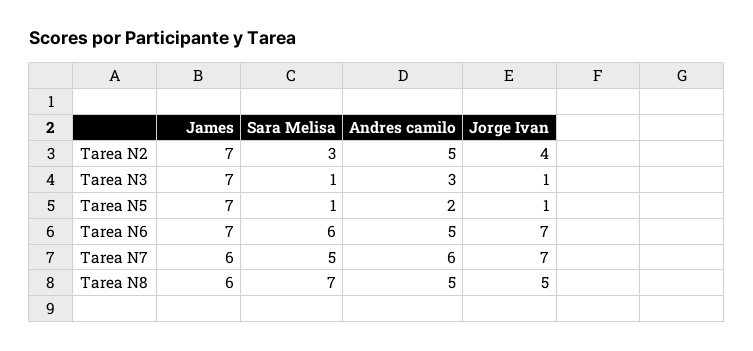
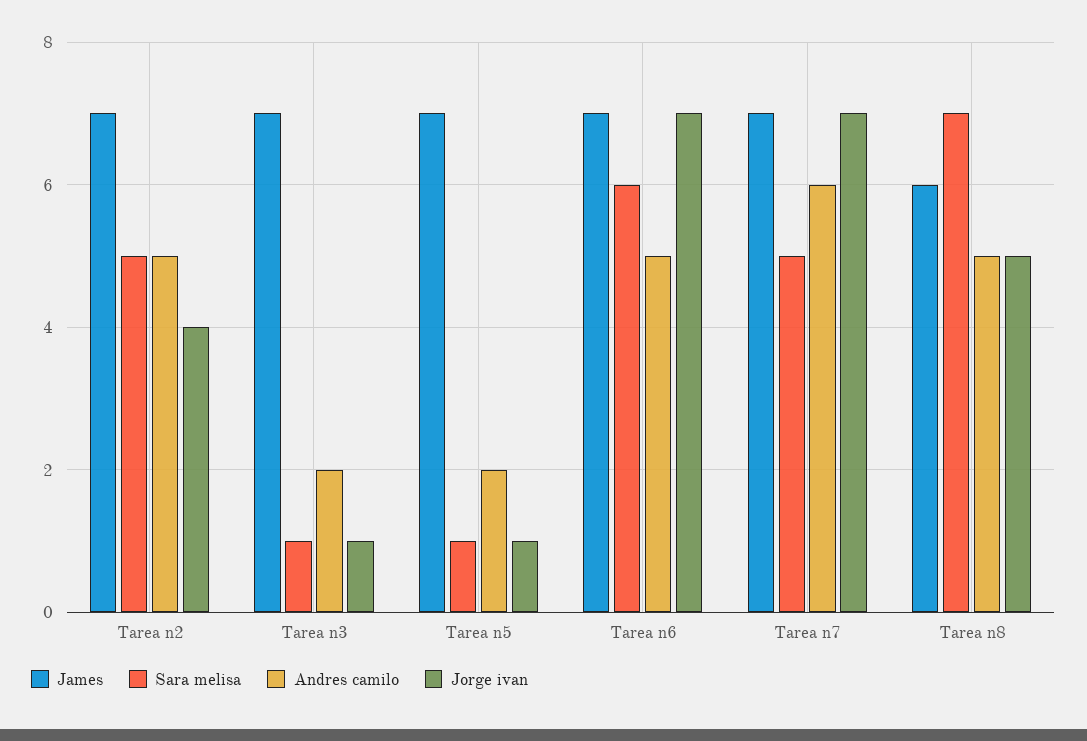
  {
    "James": {
      "Tarea N2": 7,
      "Tarea N3": 7,
      "Tarea N5": 7,
      "Tarea N6": 7,
-     "Tarea N7": 6,
+     "Tarea N7": 7,
      "Tarea N8": 6
    },
    "Sara Melisa": {
-     "Tarea N2": 3,
+     "Tarea N2": 5,
      "Tarea N3": 1,
      "Tarea N5": 1,
      "Tarea N6": 6,
      "Tarea N7": 5,
      "Tarea N8": 7
    },
    "Andres camilo": {
      "Tarea N2": 5,
-     "Tarea N3": 3,
+     "Tarea N3": 2,
      "Tarea N5": 2,
      "Tarea N6": 5,
      "Tarea N7": 6,
      "Tarea N8": 5
    },
    "Jorge Ivan": {
      "Tarea N2": 4,
      "Tarea N3": 1,
      "Tarea N5": 1,
      "Tarea N6": 7,
      "Tarea N7": 7,
      "Tarea N8": 5
    }
  }

